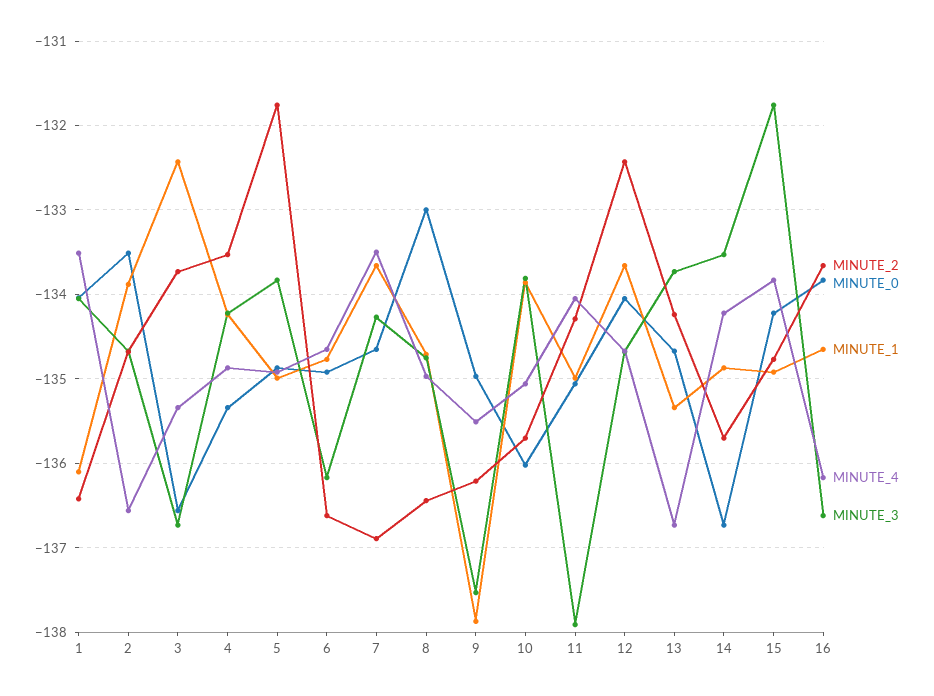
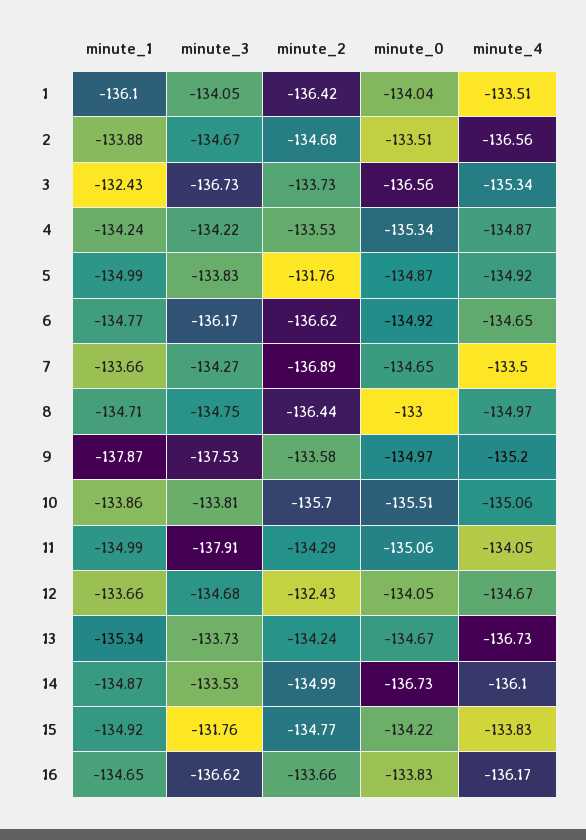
  {
    "MINUTE_2": {
      "1": -136.42,
      "2": -134.68,
      "3": -133.73,
      "4": -133.53,
      "5": -131.76,
      "6": -136.62,
      "7": -136.89,
      "8": -136.44,
-     "9": -136.2,
+     "9": -133.58,
      "10": -135.7,
      "11": -134.29,
      "12": -132.43,
      "13": -134.24,
-     "14": -135.7,
+     "14": -134.99,
      "15": -134.77,
      "16": -133.66
    },
    "MINUTE_0": {
      "1": -134.04,
      "2": -133.51,
      "3": -136.56,
      "4": -135.34,
      "5": -134.87,
      "6": -134.92,
      "7": -134.65,
      "8": -133,
      "9": -134.97,
-     "10": -136,
+     "10": -135.51,
      "11": -135.06,
      "12": -134.05,
      "13": -134.67,
      "14": -136.73,
      "15": -134.22,
      "16": -133.83
    },
    "MINUTE_1": {
      "1": -136.1,
      "2": -133.88,
      "3": -132.43,
      "4": -134.24,
      "5": -134.99,
      "6": -134.77,
      "7": -133.66,
      "8": -134.71,
      "9": -137.87,
      "10": -133.86,
      "11": -134.99,
      "12": -133.66,
      "13": -135.34,
      "14": -134.87,
      "15": -134.92,
      "16": -134.65
    },
    "MINUTE_4": {
      "1": -133.51,
      "2": -136.56,
      "3": -135.34,
      "4": -134.87,
      "5": -134.92,
      "6": -134.65,
      "7": -133.5,
      "8": -134.97,
-     "9": -135.5,
+     "9": -135.2,
      "10": -135.06,
      "11": -134.05,
      "12": -134.67,
      "13": -136.73,
-     "14": -134.2,
+     "14": -136.1,
      "15": -133.83,
      "16": -136.17
    },
    "MINUTE_3": {
      "1": -134.05,
      "2": -134.67,
      "3": -136.73,
      "4": -134.22,
      "5": -133.83,
      "6": -136.17,
      "7": -134.27,
      "8": -134.75,
      "9": -137.53,
      "10": -133.81,
      "11": -137.91,
      "12": -134.68,
      "13": -133.73,
      "14": -133.53,
      "15": -131.76,
      "16": -136.62
    }
  }

